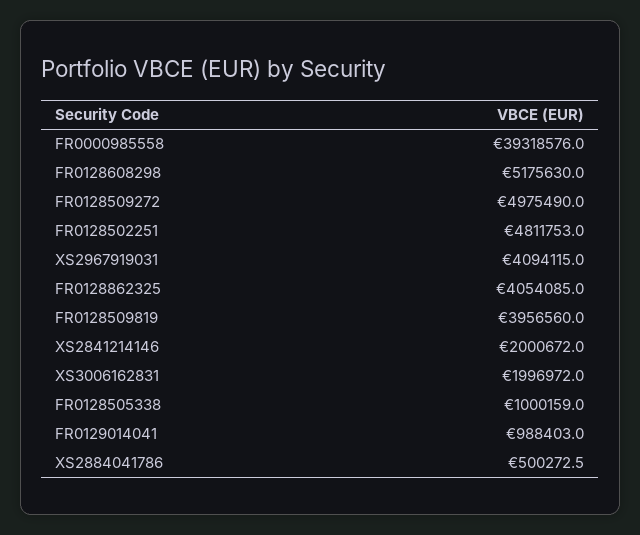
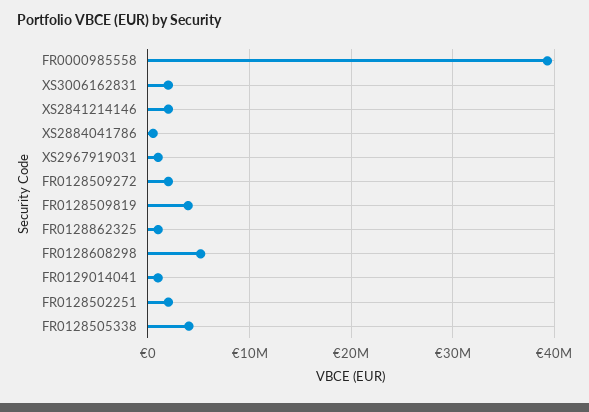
  {
    "FR0000985558": 39318576,
    "FR0128608298": 5175630,
-   "FR0128509272": 4975490,
+   "FR0128509272": 2000000,
-   "FR0128502251": 4811753,
+   "FR0128502251": 2000000,
-   "XS2967919031": 4094115,
+   "XS2967919031": 1000000,
-   "FR0128862325": 4054085,
+   "FR0128862325": 1000000,
    "FR0128509819": 3956560,
    "XS2841214146": 2000672,
    "XS3006162831": 1996972,
-   "FR0128505338": 1000159,
+   "FR0128505338": 4000000,
    "FR0129014041": 988403,
    "XS2884041786": 500272.5
  }

